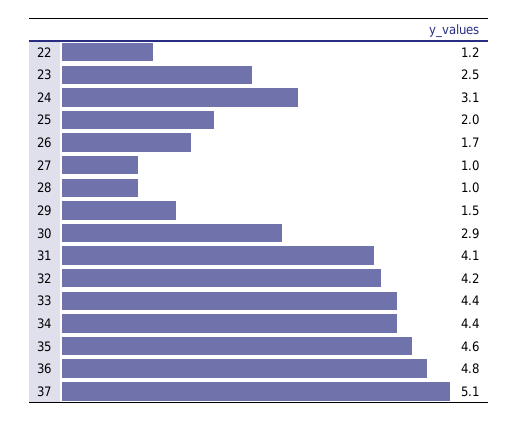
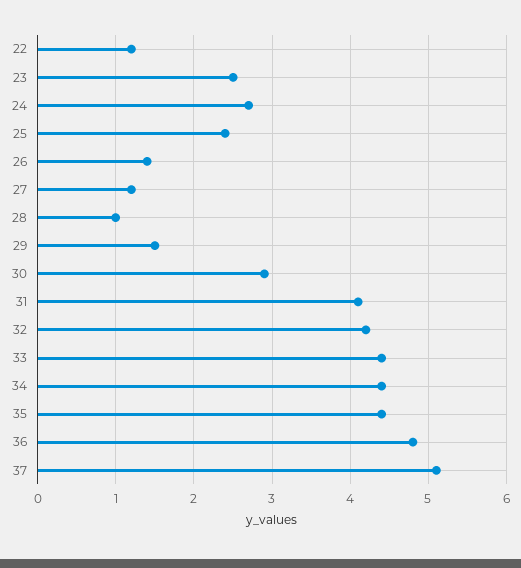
  {
    "22": 1.2,
    "23": 2.5,
-   "24": 3.1,
+   "24": 2.7,
-   "25": 2,
+   "25": 2.4,
-   "26": 1.7,
+   "26": 1.4,
-   "27": 1,
+   "27": 1.2,
    "28": 1,
    "29": 1.5,
    "30": 2.9,
    "31": 4.1,
    "32": 4.2,
    "33": 4.4,
    "34": 4.4,
-   "35": 4.6,
+   "35": 4.4,
    "36": 4.8,
    "37": 5.1
  }

